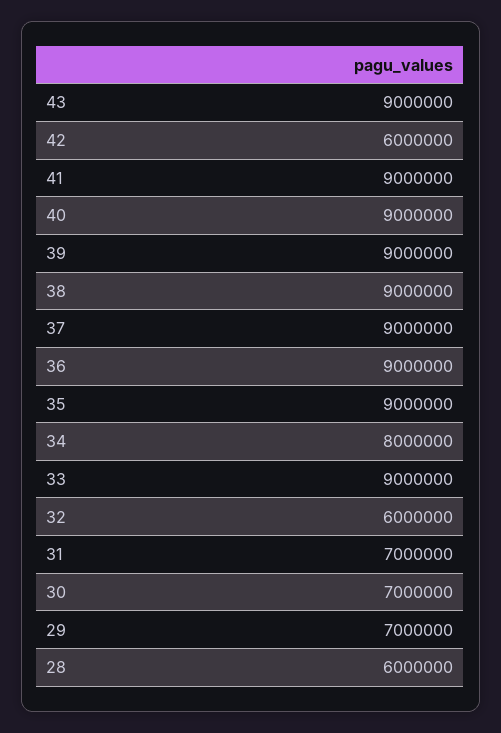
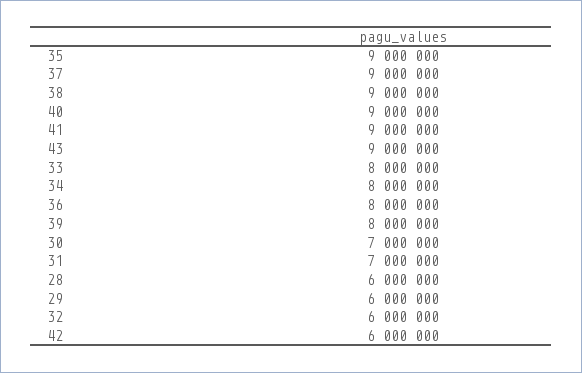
  {
    "43": 9000000,
    "42": 6000000,
    "41": 9000000,
    "40": 9000000,
-   "39": 9000000,
+   "39": 8000000,
    "38": 9000000,
    "37": 9000000,
-   "36": 9000000,
+   "36": 8000000,
    "35": 9000000,
    "34": 8000000,
-   "33": 9000000,
+   "33": 8000000,
    "32": 6000000,
    "31": 7000000,
    "30": 7000000,
-   "29": 7000000,
+   "29": 6000000,
    "28": 6000000
  }

